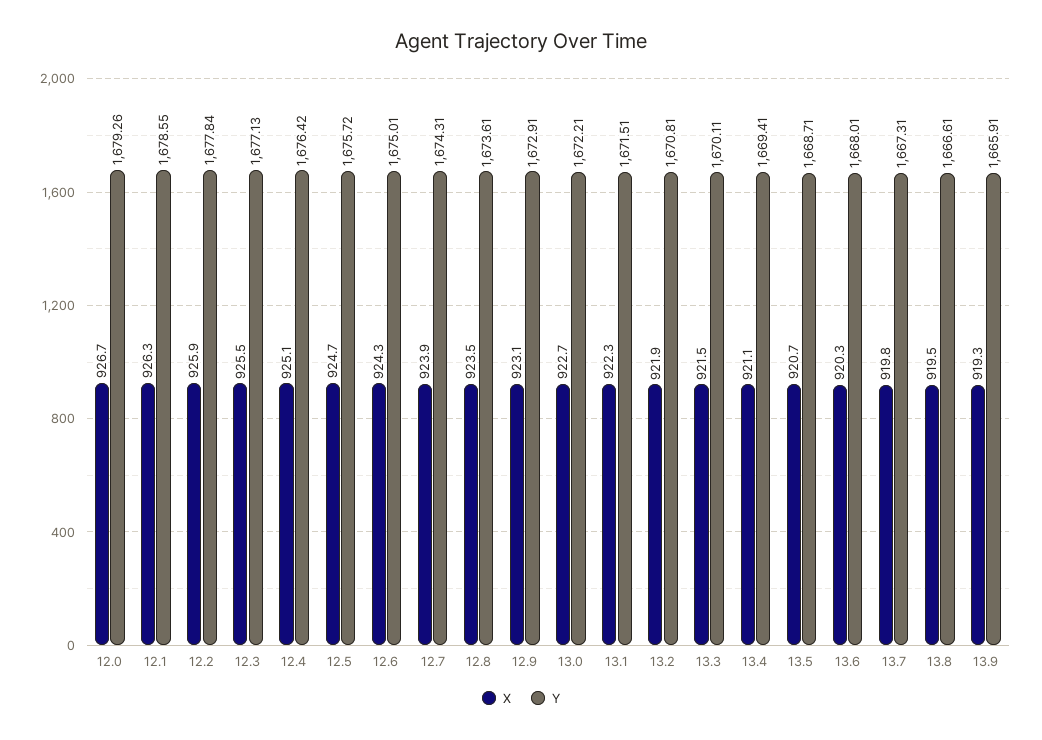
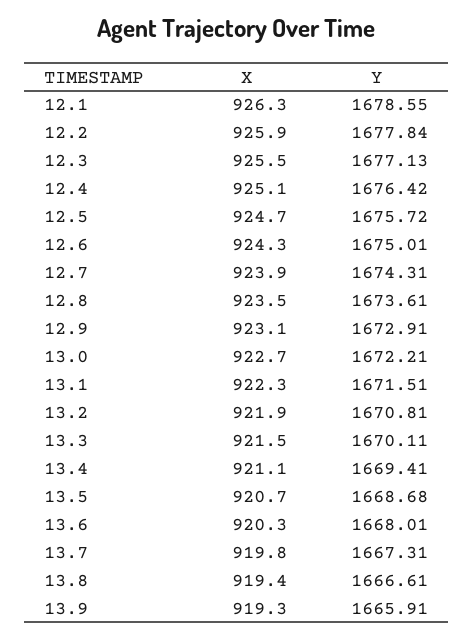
  {
    "X": {
-     "12.0": 926.7,
      "12.1": 926.3,
      "12.2": 925.9,
      "12.3": 925.5,
      "12.4": 925.1,
      "12.5": 924.7,
      "12.6": 924.3,
      "12.7": 923.9,
      "12.8": 923.5,
      "12.9": 923.1,
      "13.0": 922.7,
      "13.1": 922.3,
      "13.2": 921.9,
      "13.3": 921.5,
      "13.4": 921.1,
      "13.5": 920.7,
      "13.6": 920.3,
      "13.7": 919.8,
-     "13.8": 919.5,
+     "13.8": 919.4,
      "13.9": 919.3
    },
    "Y": {
-     "12.0": 1679.26,
      "12.1": 1678.55,
      "12.2": 1677.84,
      "12.3": 1677.13,
      "12.4": 1676.42,
      "12.5": 1675.72,
      "12.6": 1675.01,
      "12.7": 1674.31,
      "12.8": 1673.61,
      "12.9": 1672.91,
      "13.0": 1672.21,
      "13.1": 1671.51,
      "13.2": 1670.81,
      "13.3": 1670.11,
      "13.4": 1669.41,
-     "13.5": 1668.71,
+     "13.5": 1668.68,
      "13.6": 1668.01,
      "13.7": 1667.31,
      "13.8": 1666.61,
      "13.9": 1665.91
    }
  }

